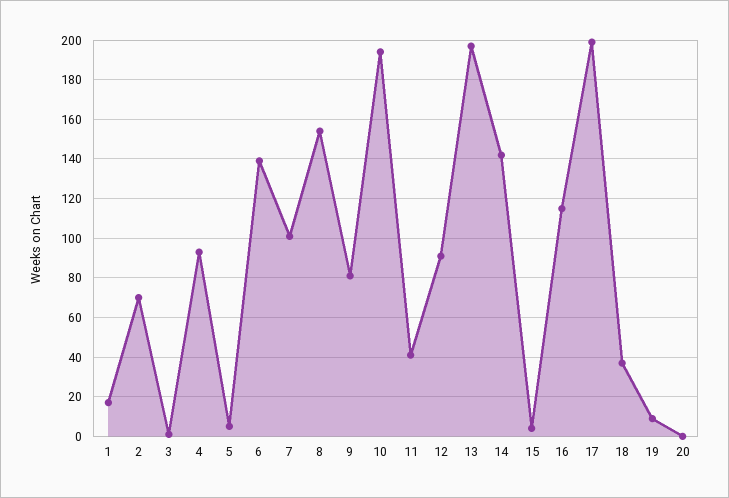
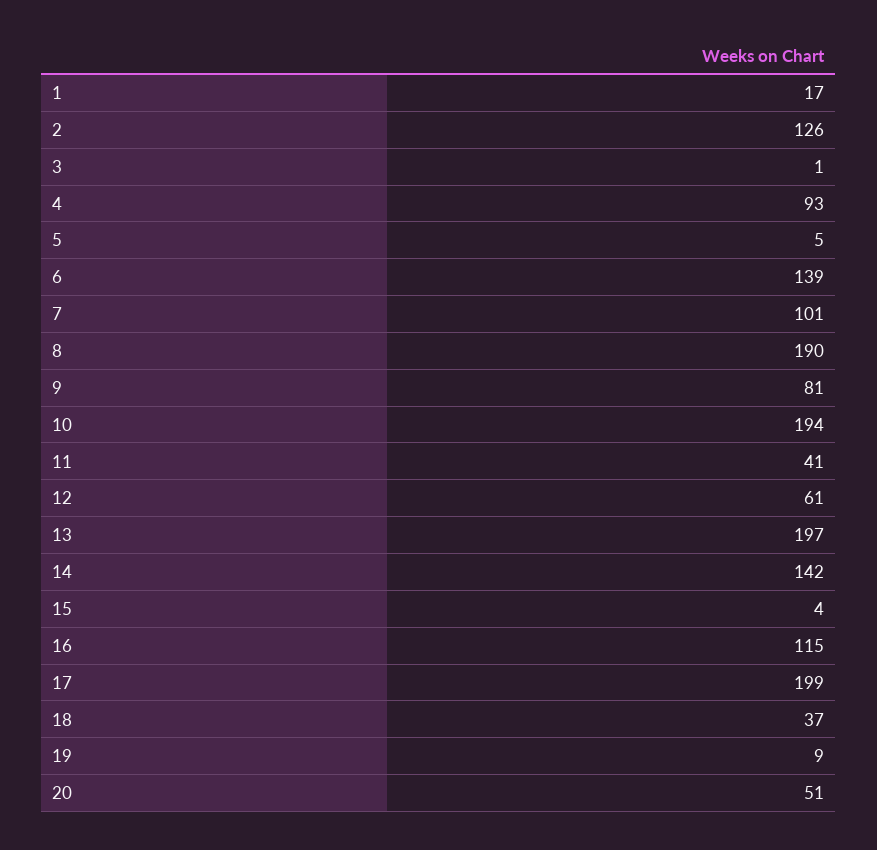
  {
    "1": 17,
-   "2": 70,
+   "2": 126,
    "3": 1,
    "4": 93,
    "5": 5,
    "6": 139,
    "7": 101,
-   "8": 155,
+   "8": 190,
    "9": 81,
    "10": 194,
    "11": 41,
-   "12": 90,
+   "12": 61,
    "13": 197,
    "14": 142,
    "15": 4,
    "16": 115,
    "17": 199,
    "18": 37,
    "19": 9,
-   "20": 0
+   "20": 51
  }

